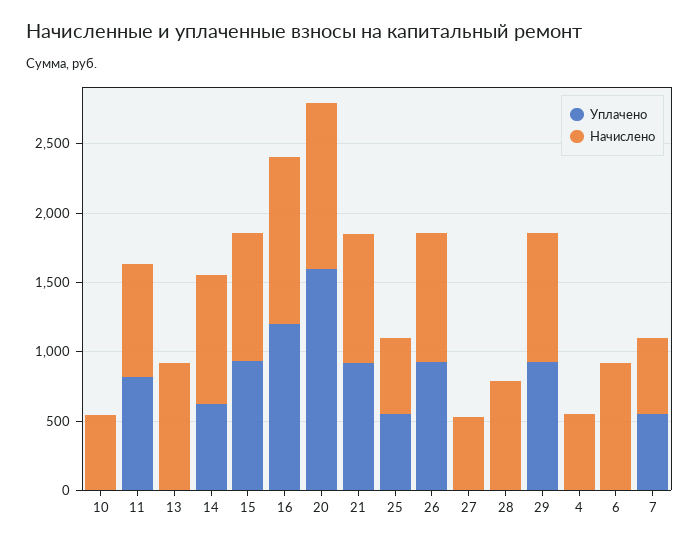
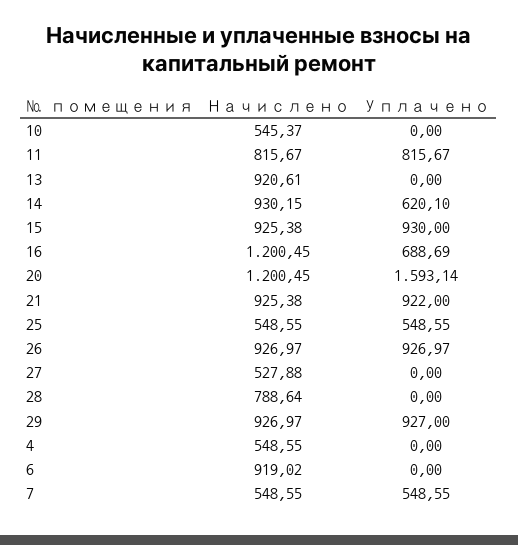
  {
    "Уплачено": {
      "10": 0,
      "11": 815.67,
      "13": 0,
      "14": 620.1,
      "15": 930,
-     "16": 1200,
+     "16": 688.69,
      "20": 1593.14,
      "21": 922,
      "25": 548.55,
      "26": 926.97,
      "27": 0,
      "28": 0,
      "29": 927,
      "4": 0,
      "6": 0,
      "7": 548.55
    },
    "Начислено": {
      "10": 545.37,
      "11": 815.67,
      "13": 920.61,
      "14": 930.15,
      "15": 925.38,
      "16": 1200.45,
      "20": 1200.45,
      "21": 925.38,
      "25": 548.55,
      "26": 926.97,
      "27": 527.88,
      "28": 788.64,
      "29": 926.97,
      "4": 548.55,
      "6": 919.02,
      "7": 548.55
    }
  }

